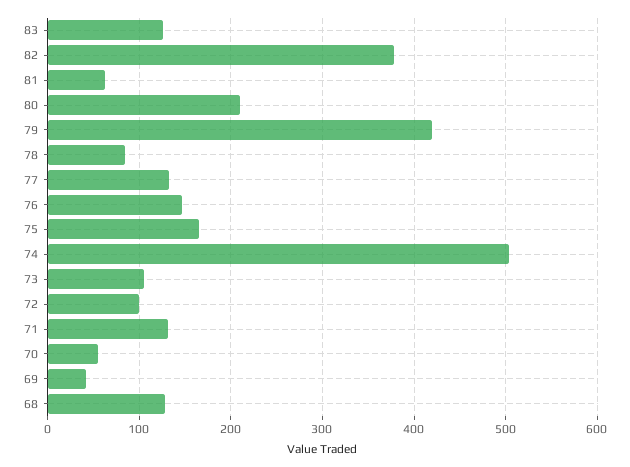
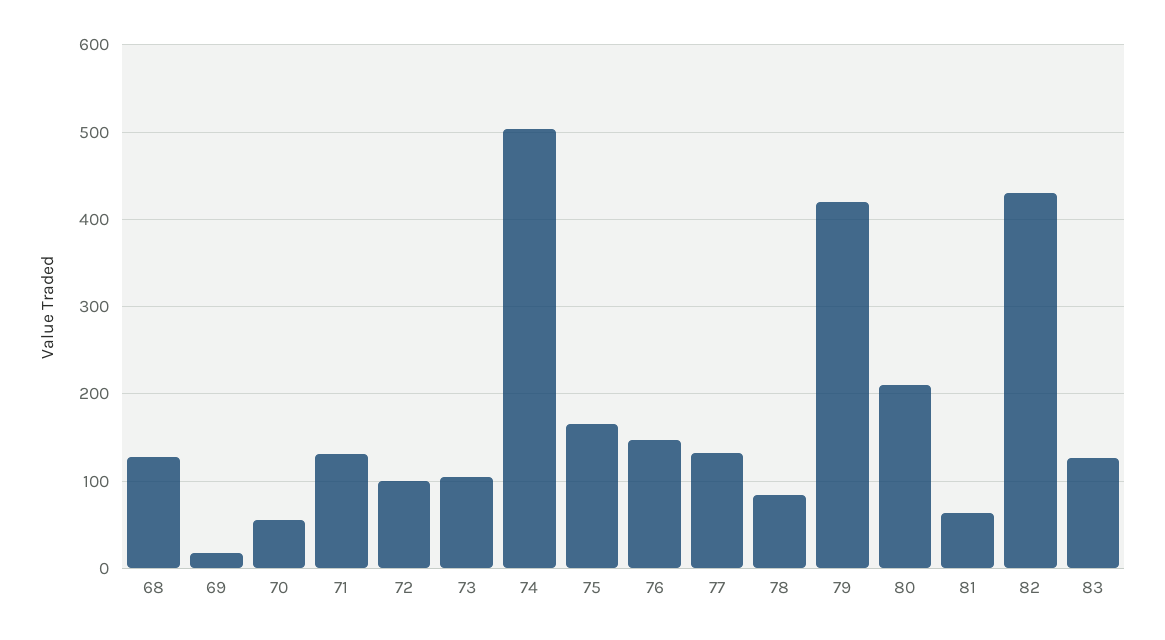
  {
    "83": 130,
-   "82": 380,
+   "82": 430,
    "81": 60,
    "80": 210,
    "79": 420,
    "78": 80,
    "77": 130,
    "76": 150,
    "75": 170,
    "74": 500,
    "73": 110,
    "72": 100,
    "71": 130,
    "70": 60,
-   "69": 40,
+   "69": 20,
    "68": 130
  }

